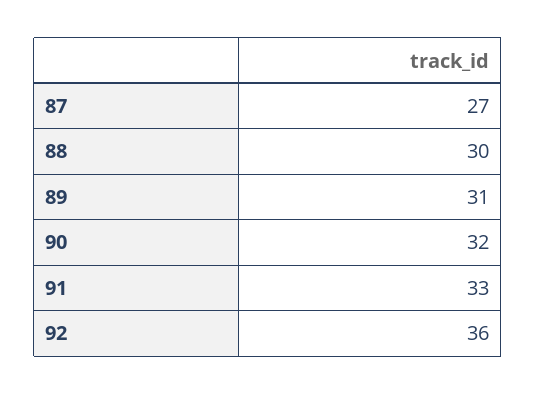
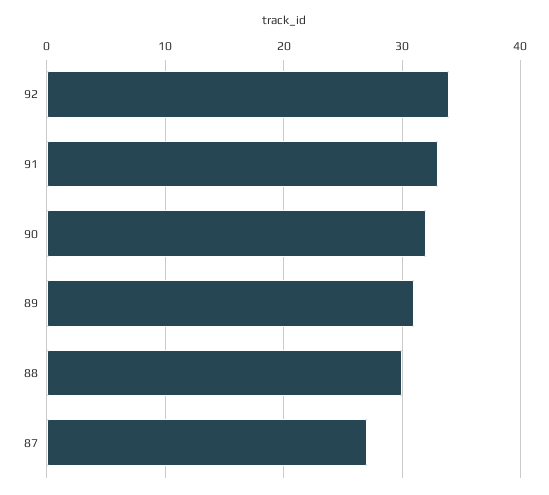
  {
    "87": 27,
    "88": 30,
    "89": 31,
    "90": 32,
    "91": 33,
-   "92": 36
+   "92": 34
  }

